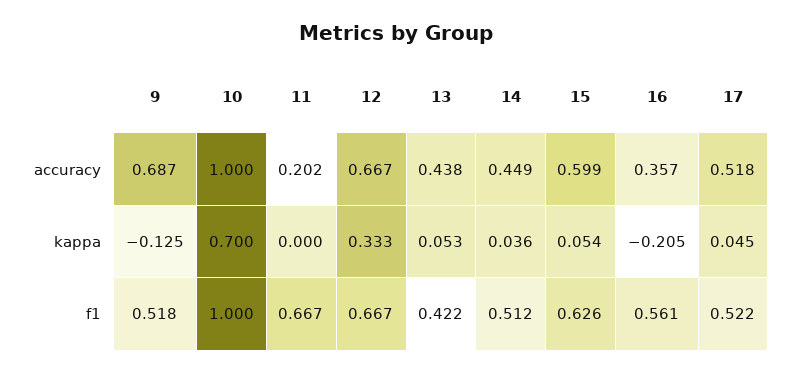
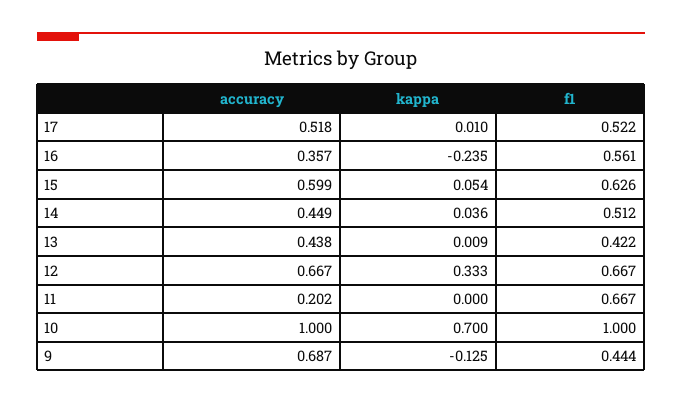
  {
    "9": {
      "accuracy": 0.687,
      "kappa": -0.125,
-     "f1": 0.518
+     "f1": 0.444
    },
    "10": {
      "accuracy": 1,
      "kappa": 0.7,
      "f1": 1
    },
    "11": {
      "accuracy": 0.202,
      "kappa": 0,
      "f1": 0.667
    },
    "12": {
      "accuracy": 0.667,
      "kappa": 0.333,
      "f1": 0.667
    },
    "13": {
      "accuracy": 0.438,
-     "kappa": 0.053,
+     "kappa": 0.009,
      "f1": 0.422
    },
    "14": {
      "accuracy": 0.449,
      "kappa": 0.036,
      "f1": 0.512
    },
    "15": {
      "accuracy": 0.599,
      "kappa": 0.054,
      "f1": 0.626
    },
    "16": {
      "accuracy": 0.357,
-     "kappa": -0.205,
+     "kappa": -0.235,
      "f1": 0.561
    },
    "17": {
      "accuracy": 0.518,
-     "kappa": 0.045,
+     "kappa": 0.01,
      "f1": 0.522
    }
  }

